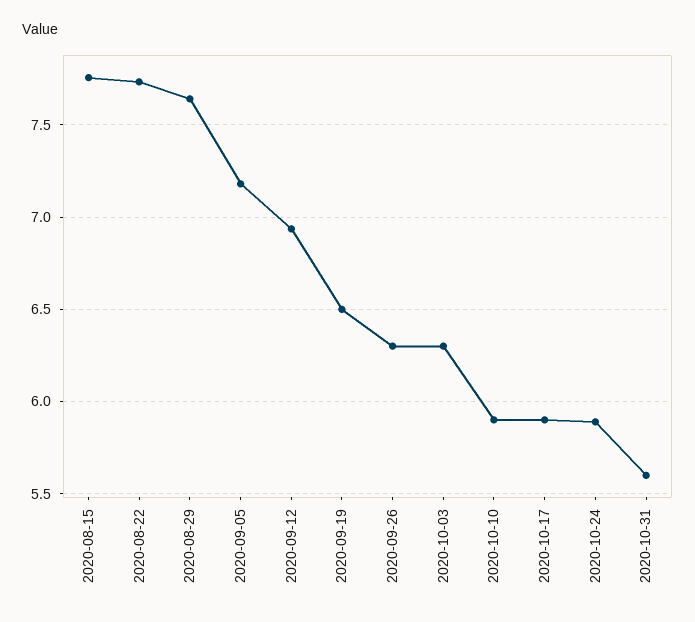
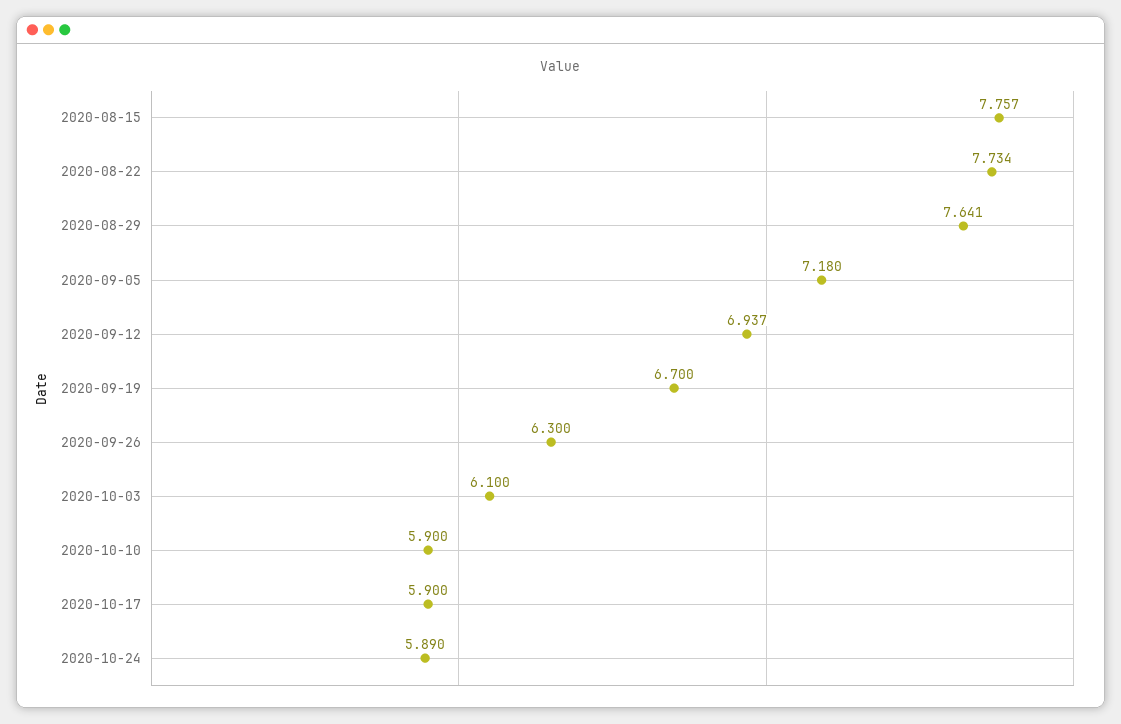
  {
    "2020-08-15": 7.757,
    "2020-08-22": 7.734,
    "2020-08-29": 7.641,
    "2020-09-05": 7.18,
    "2020-09-12": 6.937,
-   "2020-09-19": 6.5,
+   "2020-09-19": 6.7,
    "2020-09-26": 6.3,
-   "2020-10-03": 6.3,
+   "2020-10-03": 6.1,
    "2020-10-10": 5.9,
    "2020-10-17": 5.9,
-   "2020-10-24": 5.89,
+   "2020-10-24": 5.89
-   "2020-10-31": 5.6
  }

